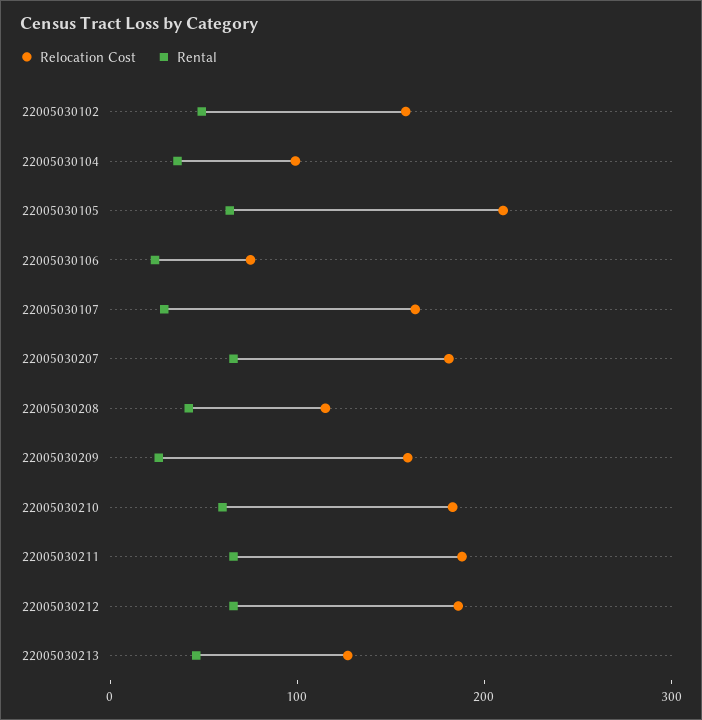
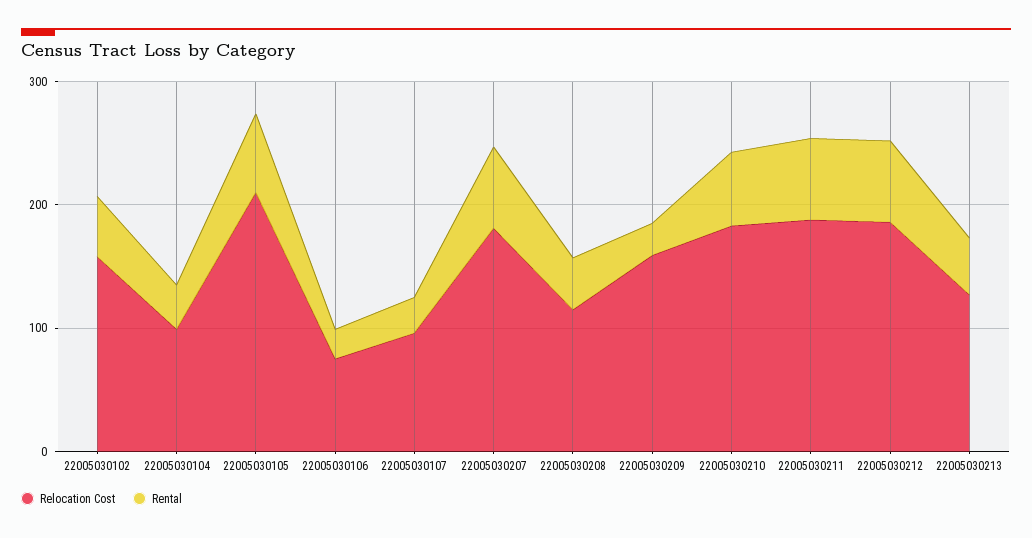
  {
    "Relocation Cost": {
      "22005030102": 160,
      "22005030104": 100,
      "22005030105": 220,
      "22005030106": 80,
-     "22005030107": 160,
+     "22005030107": 100,
      "22005030207": 180,
      "22005030208": 120,
      "22005030209": 160,
      "22005030210": 180,
      "22005030211": 180,
      "22005030212": 180,
      "22005030213": 120
    },
    "Rental": {
      "22005030102": 40,
      "22005030104": 40,
      "22005030105": 60,
      "22005030106": 20,
      "22005030107": 20,
      "22005030207": 60,
      "22005030208": 40,
      "22005030209": 20,
      "22005030210": 60,
      "22005030211": 60,
      "22005030212": 60,
      "22005030213": 40
    }
  }

